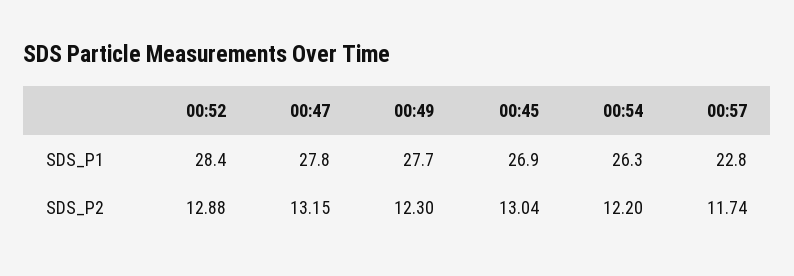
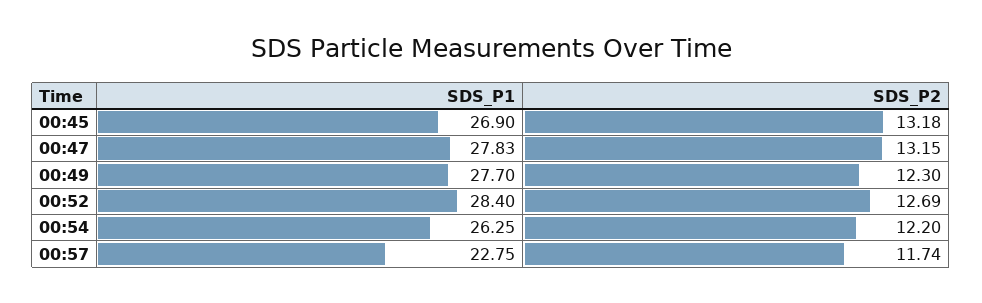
  {
    "00:52": {
      "SDS_P1": 28.4,
-     "SDS_P2": 12.88
+     "SDS_P2": 12.69
    },
    "00:47": {
      "SDS_P1": 27.83,
      "SDS_P2": 13.15
    },
    "00:49": {
      "SDS_P1": 27.7,
      "SDS_P2": 12.3
    },
    "00:45": {
      "SDS_P1": 26.9,
-     "SDS_P2": 13.04
+     "SDS_P2": 13.18
    },
    "00:54": {
      "SDS_P1": 26.25,
      "SDS_P2": 12.2
    },
    "00:57": {
      "SDS_P1": 22.75,
      "SDS_P2": 11.74
    }
  }

